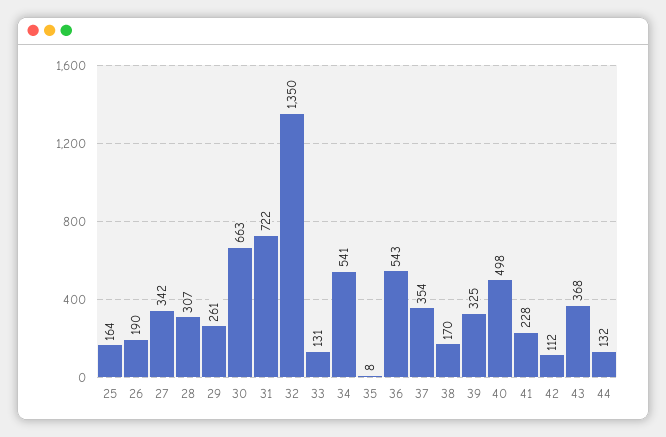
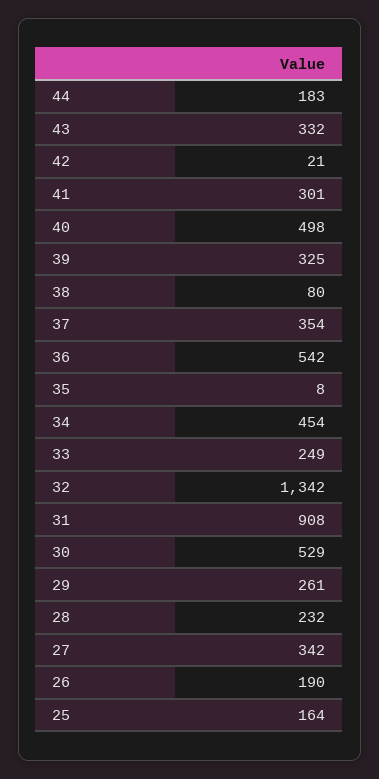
  {
    "25": 164,
    "26": 190,
    "27": 342,
-   "28": 307,
+   "28": 232,
    "29": 261,
-   "30": 663,
+   "30": 529,
-   "31": 722,
+   "31": 908,
-   "32": 1350,
+   "32": 1342,
-   "33": 131,
+   "33": 249,
-   "34": 541,
+   "34": 454,
    "35": 8,
-   "36": 543,
+   "36": 542,
    "37": 354,
-   "38": 170,
+   "38": 80,
    "39": 325,
    "40": 498,
-   "41": 228,
+   "41": 301,
-   "42": 112,
+   "42": 21,
-   "43": 368,
+   "43": 332,
-   "44": 132
+   "44": 183
  }

